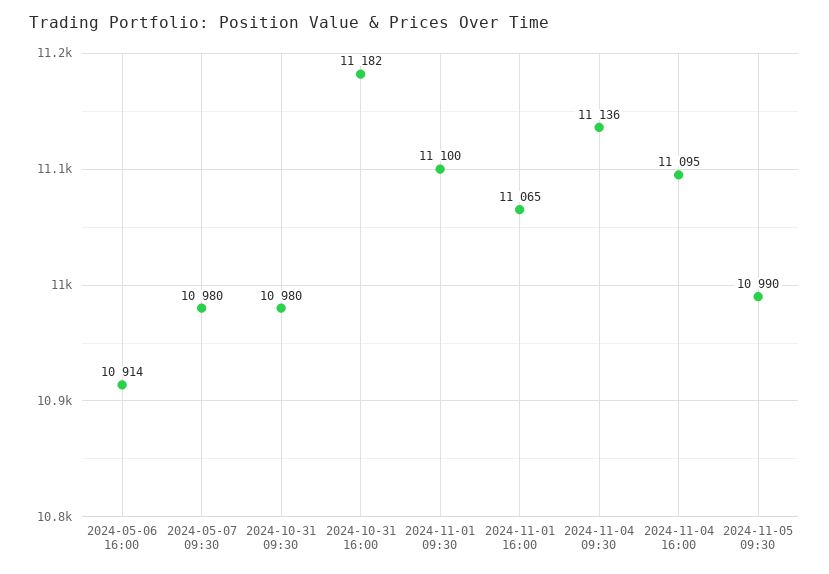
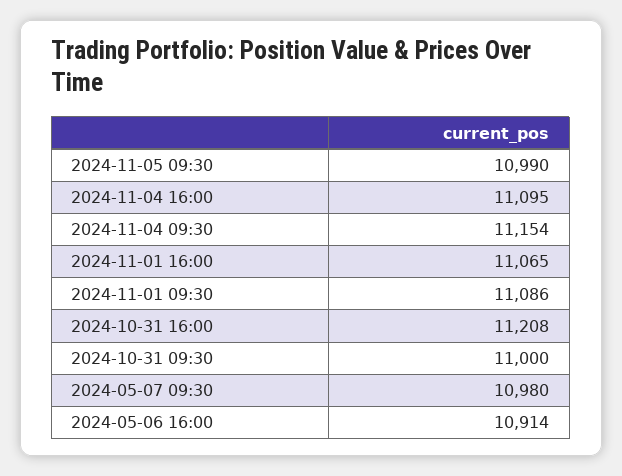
  {
    "2024-05-06 16:00": 10914,
    "2024-05-07 09:30": 10980,
-   "2024-10-31 09:30": 10980,
+   "2024-10-31 09:30": 11000,
-   "2024-10-31 16:00": 11182,
+   "2024-10-31 16:00": 11208,
-   "2024-11-01 09:30": 11100,
+   "2024-11-01 09:30": 11086,
    "2024-11-01 16:00": 11065,
-   "2024-11-04 09:30": 11136,
+   "2024-11-04 09:30": 11154,
    "2024-11-04 16:00": 11095,
    "2024-11-05 09:30": 10990
  }

